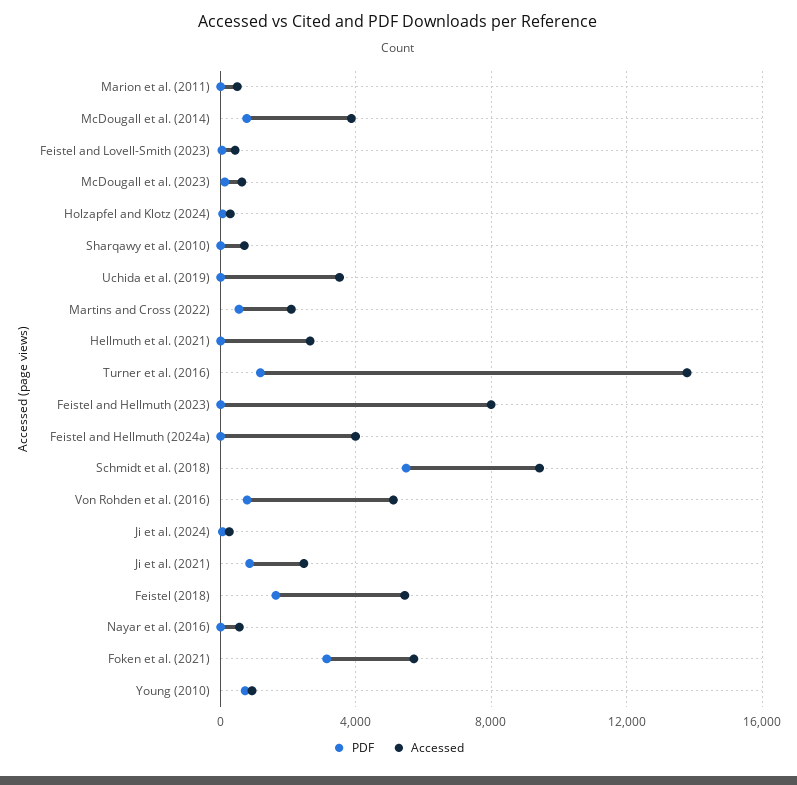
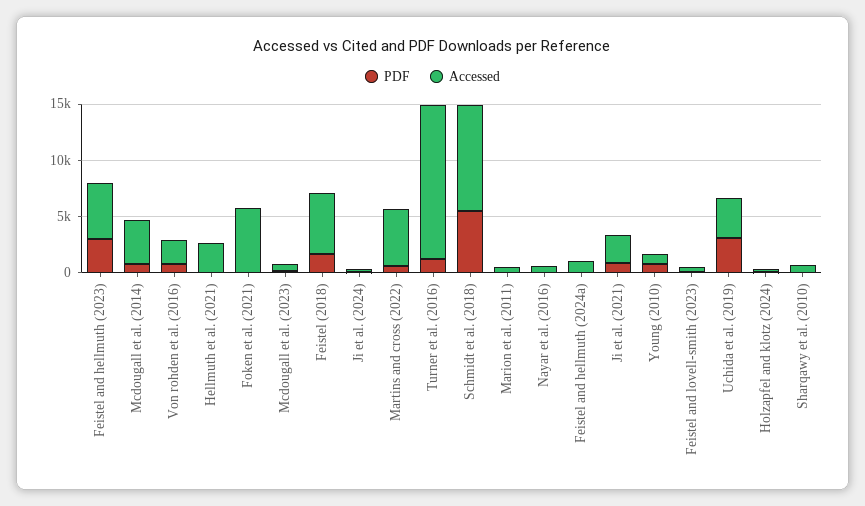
  {
    "PDF": {
      "Marion et al. (2011)": 0,
      "McDougall et al. (2014)": 1000,
      "Feistel and Lovell-Smith (2023)": 0,
      "McDougall et al. (2023)": 0,
      "Holzapfel and Klotz (2024)": 0,
      "Sharqawy et al. (2010)": 0,
-     "Uchida et al. (2019)": 0,
+     "Uchida et al. (2019)": 3000,
      "Martins and Cross (2022)": 500,
      "Hellmuth et al. (2021)": 0,
      "Turner et al. (2016)": 1000,
-     "Feistel and Hellmuth (2023)": 0,
+     "Feistel and Hellmuth (2023)": 3000,
      "Feistel and Hellmuth (2024a)": 0,
      "Schmidt et al. (2018)": 5500,
      "Von Rohden et al. (2016)": 1000,
      "Ji et al. (2024)": 0,
      "Ji et al. (2021)": 1000,
      "Feistel (2018)": 1500,
      "Nayar et al. (2016)": 0,
-     "Foken et al. (2021)": 3000,
+     "Foken et al. (2021)": 0,
      "Young (2010)": 500
    },
    "Accessed": {
      "Marion et al. (2011)": 500,
      "McDougall et al. (2014)": 4000,
      "Feistel and Lovell-Smith (2023)": 500,
      "McDougall et al. (2023)": 500,
      "Holzapfel and Klotz (2024)": 500,
      "Sharqawy et al. (2010)": 500,
      "Uchida et al. (2019)": 3500,
-     "Martins and Cross (2022)": 2000,
+     "Martins and Cross (2022)": 5000,
      "Hellmuth et al. (2021)": 2500,
      "Turner et al. (2016)": 14000,
-     "Feistel and Hellmuth (2023)": 8000,
+     "Feistel and Hellmuth (2023)": 5000,
-     "Feistel and Hellmuth (2024a)": 4000,
+     "Feistel and Hellmuth (2024a)": 1000,
      "Schmidt et al. (2018)": 9500,
-     "Von Rohden et al. (2016)": 5000,
+     "Von Rohden et al. (2016)": 2000,
      "Ji et al. (2024)": 500,
      "Ji et al. (2021)": 2500,
      "Feistel (2018)": 5500,
      "Nayar et al. (2016)": 500,
      "Foken et al. (2021)": 5500,
      "Young (2010)": 1000
    }
  }

